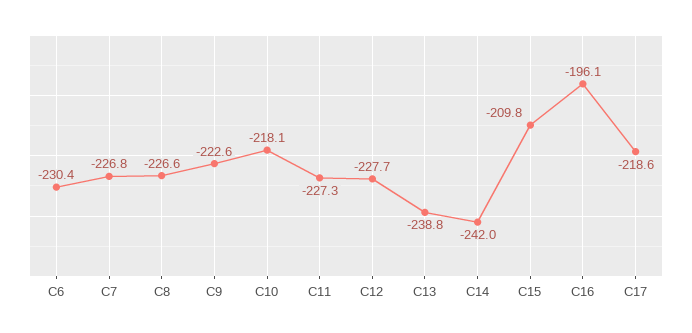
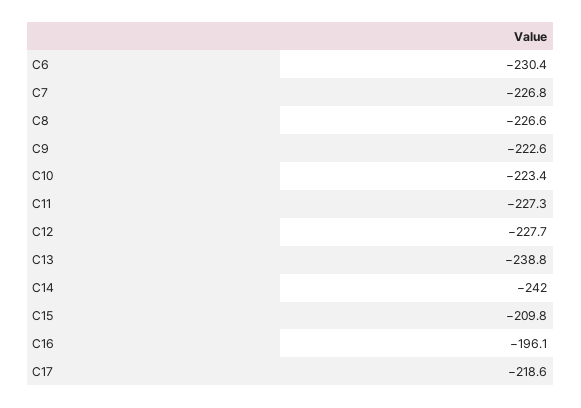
  {
    "C6": -230.4,
    "C7": -226.8,
    "C8": -226.6,
    "C9": -222.6,
-   "C10": -218.1,
+   "C10": -223.4,
    "C11": -227.3,
    "C12": -227.7,
    "C13": -238.8,
    "C14": -242,
    "C15": -209.8,
    "C16": -196.1,
    "C17": -218.6
  }

